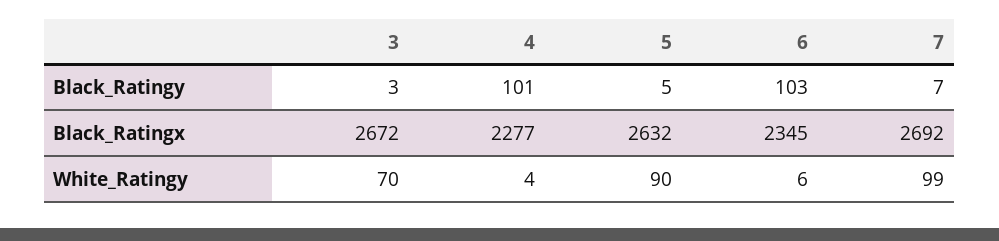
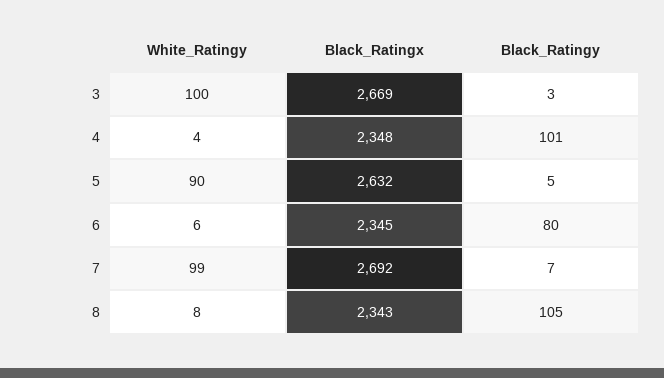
  {
    "3": {
      "Black_Ratingy": 3,
-     "Black_Ratingx": 2672,
+     "Black_Ratingx": 2669,
-     "White_Ratingy": 70
+     "White_Ratingy": 100
    },
    "4": {
      "Black_Ratingy": 101,
-     "Black_Ratingx": 2277,
+     "Black_Ratingx": 2348,
      "White_Ratingy": 4
    },
    "5": {
      "Black_Ratingy": 5,
      "Black_Ratingx": 2632,
      "White_Ratingy": 90
    },
    "6": {
-     "Black_Ratingy": 103,
+     "Black_Ratingy": 80,
      "Black_Ratingx": 2345,
      "White_Ratingy": 6
    },
    "7": {
      "Black_Ratingy": 7,
      "Black_Ratingx": 2692,
      "White_Ratingy": 99
-   }
+   },
+   "8": {
+     "White_Ratingy": 8,
+     "Black_Ratingx": 2343,
+     "Black_Ratingy": 105
+   }
  }

